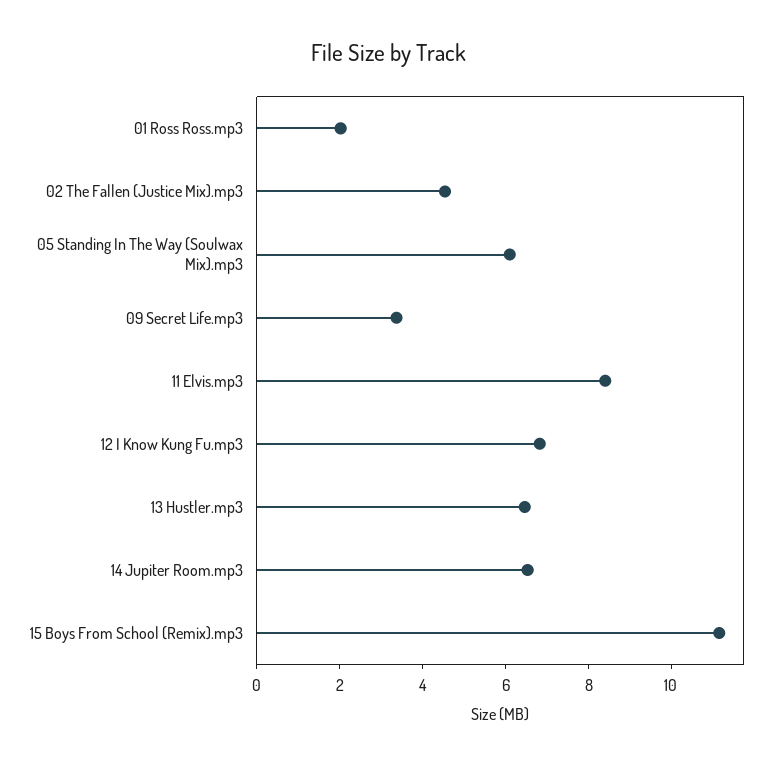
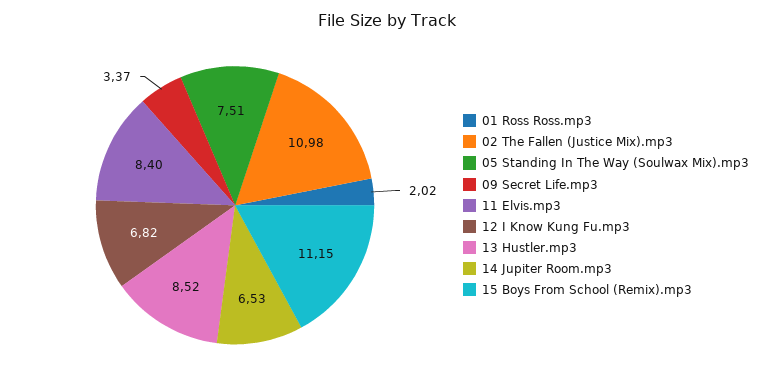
  {
    "01 Ross Ross.mp3": 2.02,
-   "02 The Fallen (Justice Mix).mp3": 4.5,
+   "02 The Fallen (Justice Mix).mp3": 10.98,
-   "05 Standing In The Way (Soulwax Mix).mp3": 6,
+   "05 Standing In The Way (Soulwax Mix).mp3": 7.51,
    "09 Secret Life.mp3": 3.37,
    "11 Elvis.mp3": 8.4,
    "12 I Know Kung Fu.mp3": 6.82,
-   "13 Hustler.mp3": 6.5,
+   "13 Hustler.mp3": 8.52,
    "14 Jupiter Room.mp3": 6.53,
    "15 Boys From School (Remix).mp3": 11.15
  }

